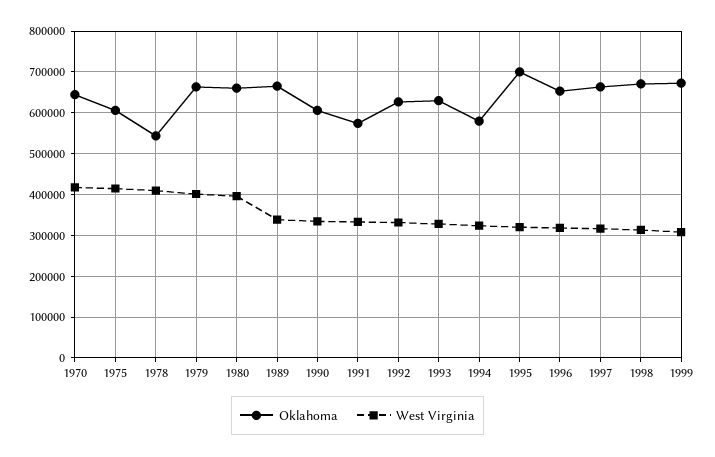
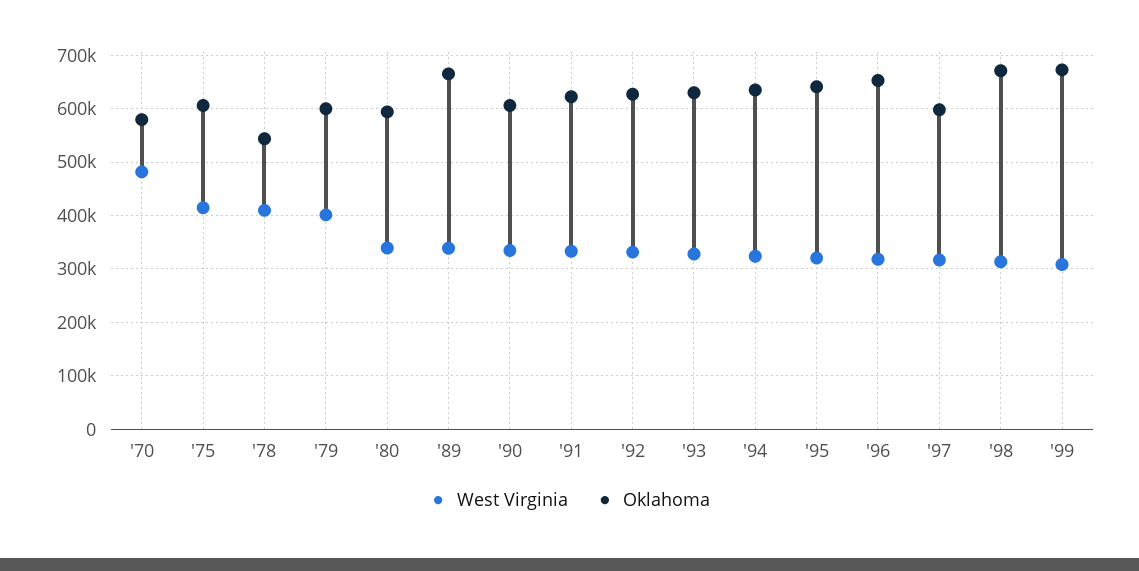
  {
    "Oklahoma": {
-     "1970": 640000,
+     "1970": 580000,
      "1975": 600000,
      "1978": 540000,
-     "1979": 660000,
+     "1979": 600000,
-     "1980": 660000,
+     "1980": 600000,
      "1989": 660000,
      "1990": 600000,
-     "1991": 580000,
+     "1991": 620000,
      "1992": 620000,
      "1993": 620000,
-     "1994": 580000,
+     "1994": 640000,
-     "1995": 700000,
+     "1995": 640000,
      "1996": 660000,
-     "1997": 660000,
+     "1997": 600000,
      "1998": 680000,
      "1999": 680000
    },
    "West Virginia": {
-     "1970": 420000,
+     "1970": 480000,
      "1975": 420000,
      "1978": 400000,
      "1979": 400000,
-     "1980": 400000,
+     "1980": 340000,
      "1989": 340000,
      "1990": 340000,
      "1991": 340000,
      "1992": 340000,
      "1993": 320000,
      "1994": 320000,
      "1995": 320000,
      "1996": 320000,
      "1997": 320000,
      "1998": 320000,
      "1999": 300000
    }
  }

